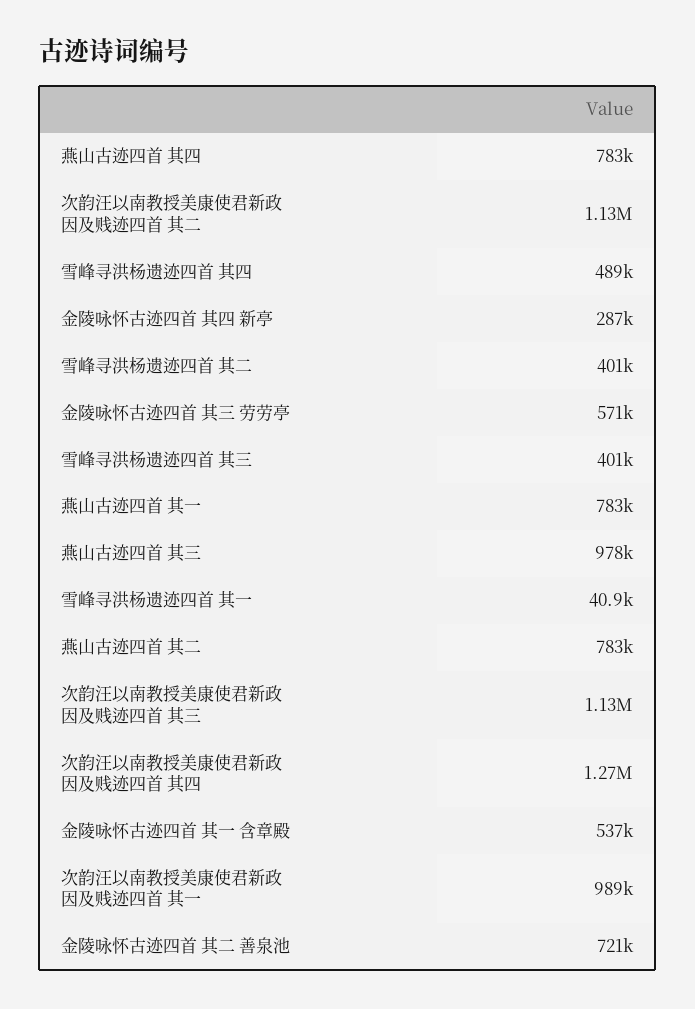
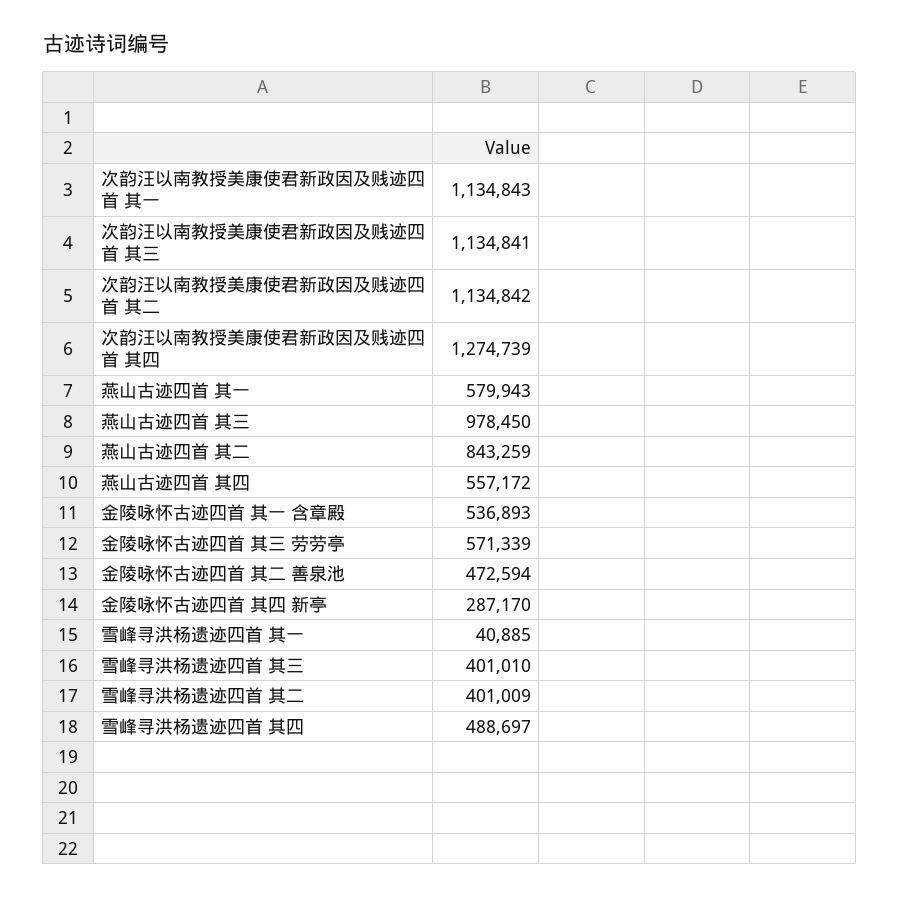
  {
-   "燕山古迹四首 其四": 783000,
+   "燕山古迹四首 其四": 557172,
    "次韵汪以南教授美康使君新政因及贱迹四首 其二": 1134842,
    "雪峰寻洪杨遗迹四首 其四": 488697,
    "金陵咏怀古迹四首 其四 新亭": 287170,
    "雪峰寻洪杨遗迹四首 其二": 401009,
    "金陵咏怀古迹四首 其三 劳劳亭": 571339,
    "雪峰寻洪杨遗迹四首 其三": 401010,
-   "燕山古迹四首 其一": 783000,
+   "燕山古迹四首 其一": 579943,
    "燕山古迹四首 其三": 978450,
    "雪峰寻洪杨遗迹四首 其一": 40885,
-   "燕山古迹四首 其二": 783000,
+   "燕山古迹四首 其二": 843259,
    "次韵汪以南教授美康使君新政因及贱迹四首 其三": 1134841,
    "次韵汪以南教授美康使君新政因及贱迹四首 其四": 1274739,
    "金陵咏怀古迹四首 其一 含章殿": 536893,
-   "次韵汪以南教授美康使君新政因及贱迹四首 其一": 989000,
+   "次韵汪以南教授美康使君新政因及贱迹四首 其一": 1134843,
-   "金陵咏怀古迹四首 其二 善泉池": 721000
+   "金陵咏怀古迹四首 其二 善泉池": 472594
  }

